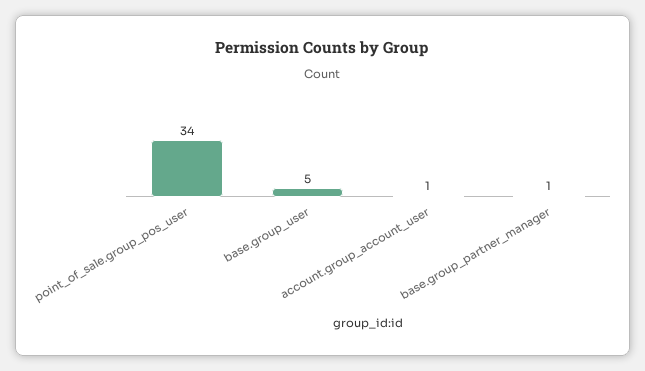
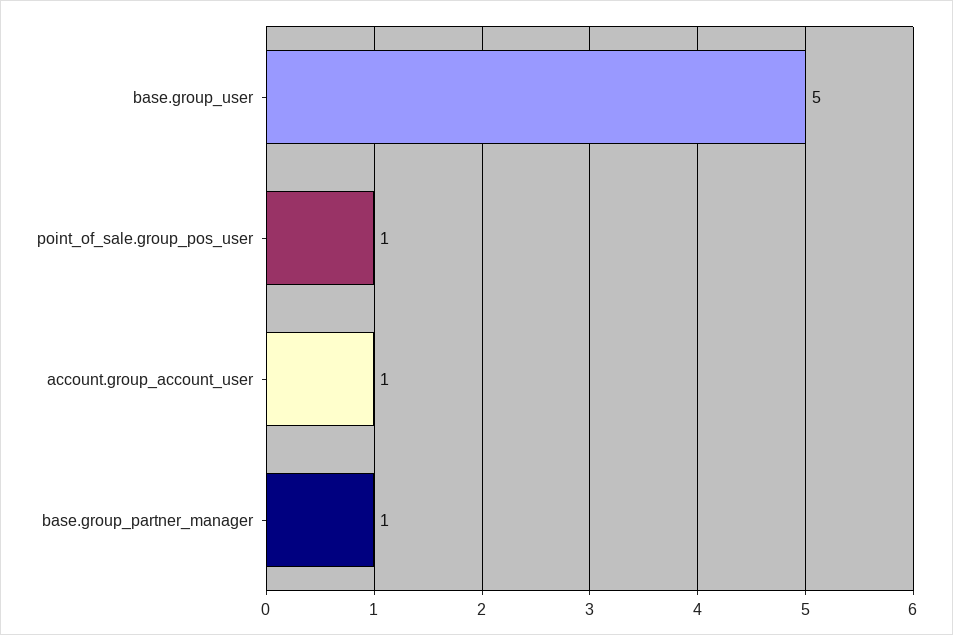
  {
-   "point_of_sale.group_pos_user": 34,
+   "point_of_sale.group_pos_user": 1,
    "base.group_user": 5,
    "account.group_account_user": 1,
    "base.group_partner_manager": 1
  }

